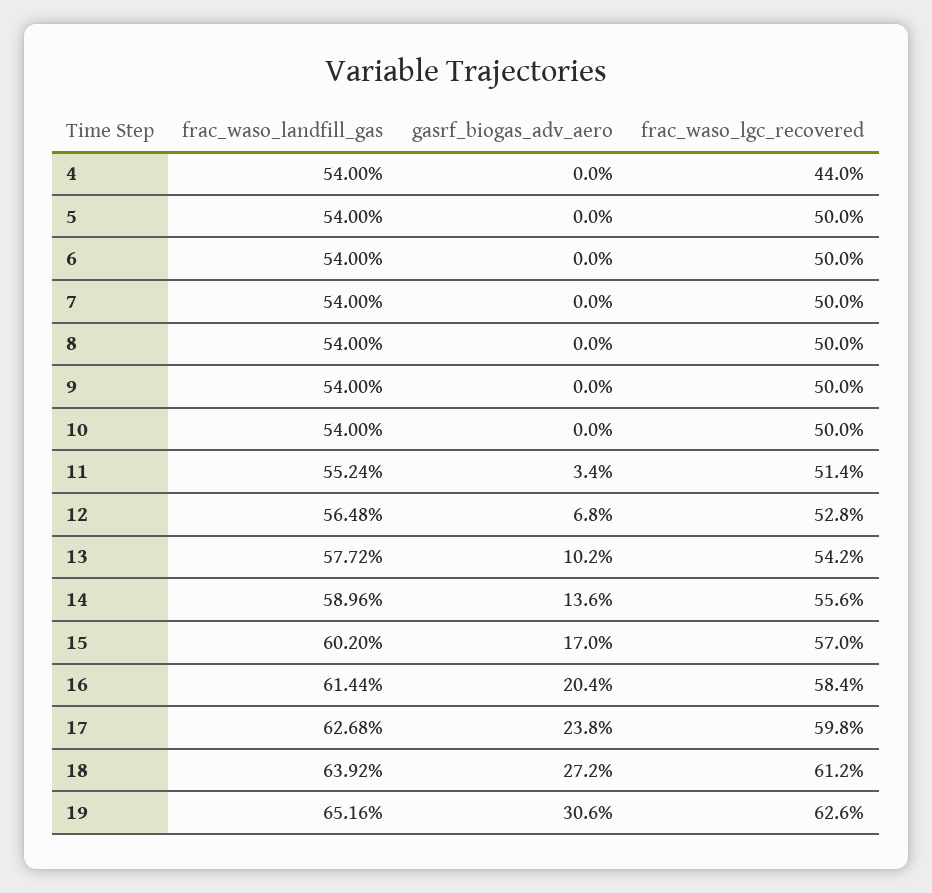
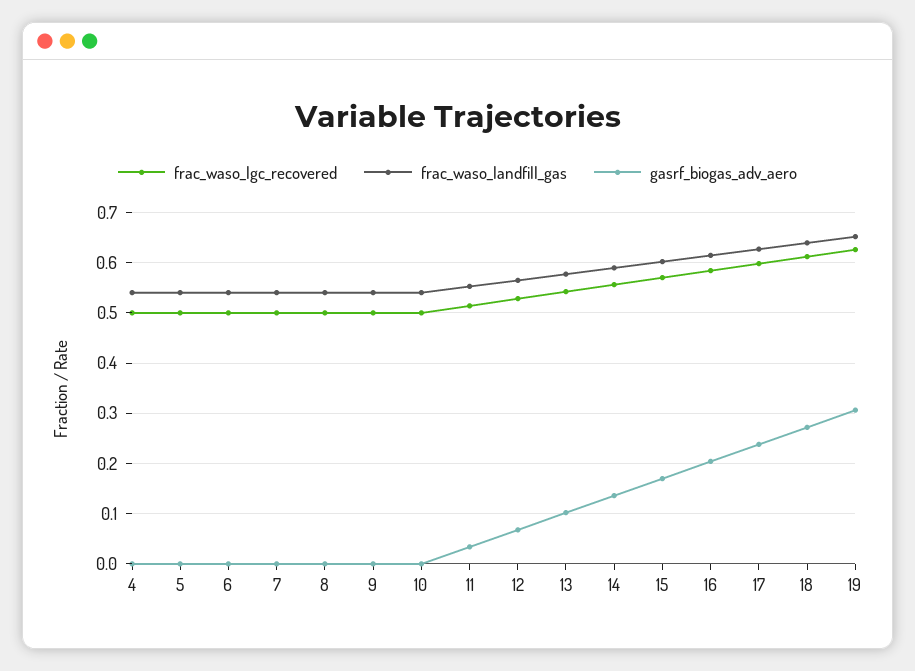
  {
    "frac_waso_landfill_gas": {
      "4": 0.54,
      "5": 0.54,
      "6": 0.54,
      "7": 0.54,
      "8": 0.54,
      "9": 0.54,
      "10": 0.54,
      "11": 0.5524,
      "12": 0.5648,
      "13": 0.5772,
      "14": 0.5896,
      "15": 0.602,
      "16": 0.6144,
      "17": 0.6268,
      "18": 0.6392,
      "19": 0.6516
    },
    "gasrf_biogas_adv_aero": {
      "4": 0,
      "5": 0,
      "6": 0,
      "7": 0,
      "8": 0,
      "9": 0,
      "10": 0,
      "11": 0.034,
      "12": 0.068,
      "13": 0.102,
      "14": 0.136,
      "15": 0.17,
      "16": 0.204,
      "17": 0.238,
      "18": 0.272,
      "19": 0.306
    },
    "frac_waso_lgc_recovered": {
-     "4": 0.44,
+     "4": 0.5,
      "5": 0.5,
      "6": 0.5,
      "7": 0.5,
      "8": 0.5,
      "9": 0.5,
      "10": 0.5,
      "11": 0.514,
      "12": 0.528,
      "13": 0.542,
      "14": 0.556,
      "15": 0.57,
      "16": 0.584,
      "17": 0.598,
      "18": 0.612,
      "19": 0.626
    }
  }

